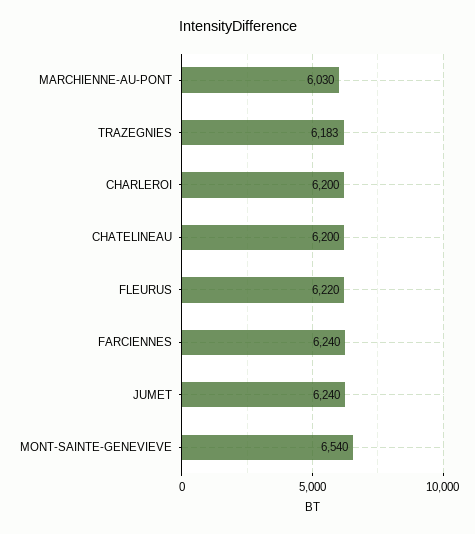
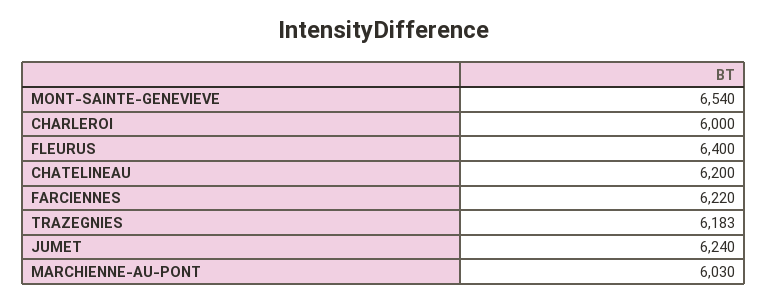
  {
    "MARCHIENNE-AU-PONT": 6030,
    "TRAZEGNIES": 6183,
-   "CHARLEROI": 6200,
+   "CHARLEROI": 6000,
    "CHATELINEAU": 6200,
-   "FLEURUS": 6220,
+   "FLEURUS": 6400,
-   "FARCIENNES": 6240,
+   "FARCIENNES": 6220,
    "JUMET": 6240,
    "MONT-SAINTE-GENEVIEVE": 6540
  }

